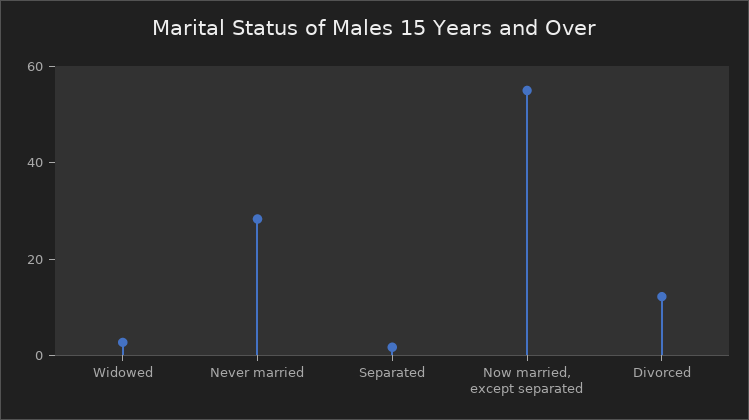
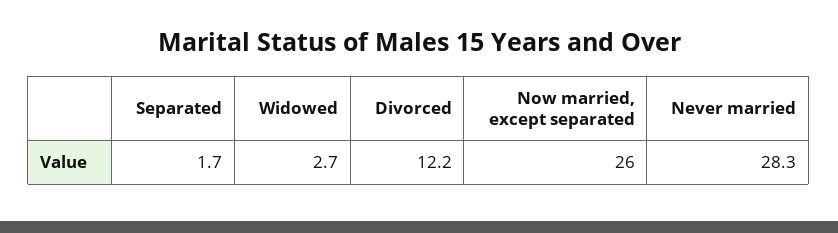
  {
    "Widowed": 2.7,
    "Never married": 28.3,
    "Separated": 1.7,
-   "Now married, except separated": 55,
+   "Now married, except separated": 26,
    "Divorced": 12.2
  }

